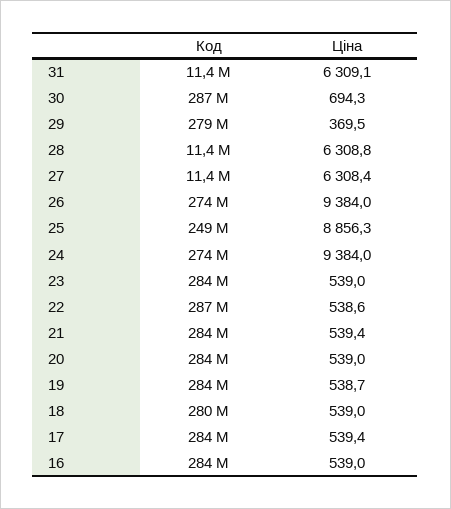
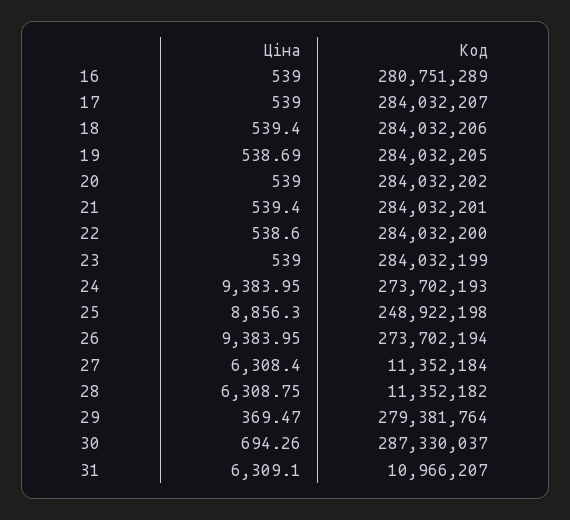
  {
    "Код": {
-     "31": 11400000,
+     "31": 10966207,
      "30": 287330037,
      "29": 279381764,
      "28": 11352182,
      "27": 11352184,
      "26": 273702194,
      "25": 248922198,
      "24": 273702193,
      "23": 284032199,
-     "22": 287000000,
+     "22": 284032200,
      "21": 284032201,
      "20": 284032202,
      "19": 284032205,
-     "18": 280000000,
+     "18": 284032206,
      "17": 284032207,
-     "16": 284000000
+     "16": 280751289
    },
    "Ціна": {
      "31": 6309.1,
      "30": 694.26,
      "29": 369.47,
      "28": 6308.75,
      "27": 6308.4,
      "26": 9383.95,
      "25": 8856.3,
      "24": 9383.95,
      "23": 539,
      "22": 538.6,
      "21": 539.4,
      "20": 539,
      "19": 538.69,
-     "18": 539,
+     "18": 539.4,
-     "17": 539.4,
+     "17": 539,
      "16": 539
    }
  }

